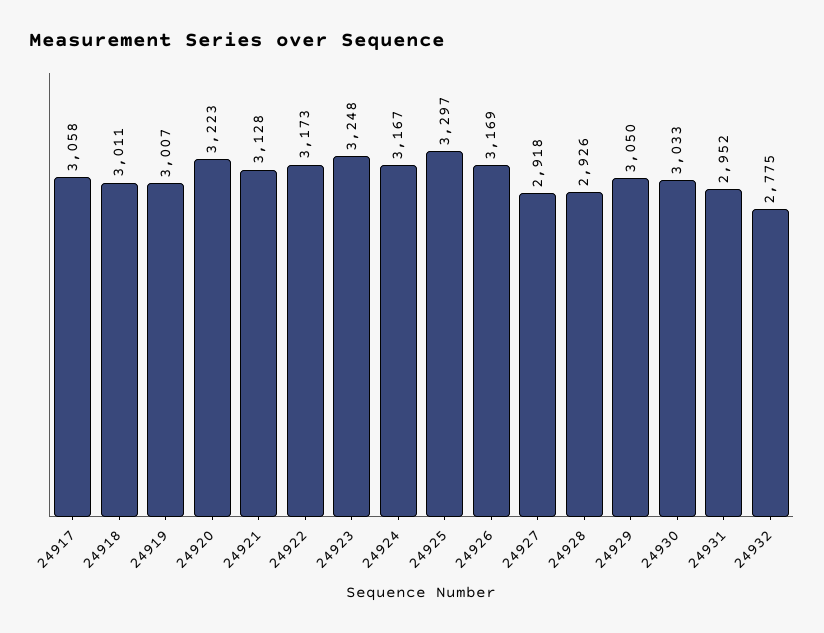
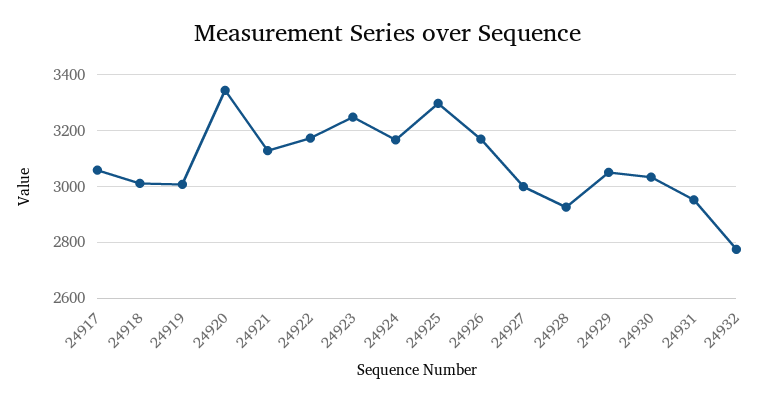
  {
    "24917": 3058,
    "24918": 3011,
    "24919": 3007,
-   "24920": 3223,
+   "24920": 3350,
    "24921": 3128,
    "24922": 3173,
    "24923": 3248,
    "24924": 3167,
    "24925": 3297,
    "24926": 3169,
-   "24927": 2918,
+   "24927": 3000,
    "24928": 2926,
    "24929": 3050,
    "24930": 3033,
    "24931": 2952,
    "24932": 2775
  }

